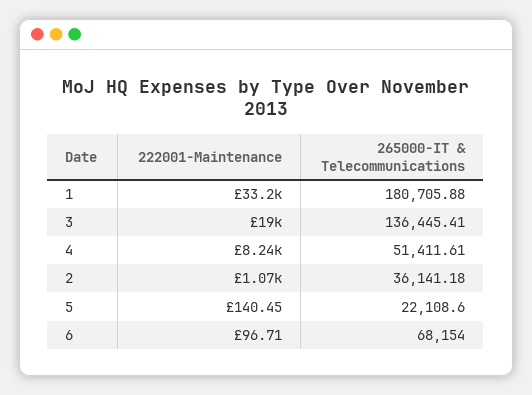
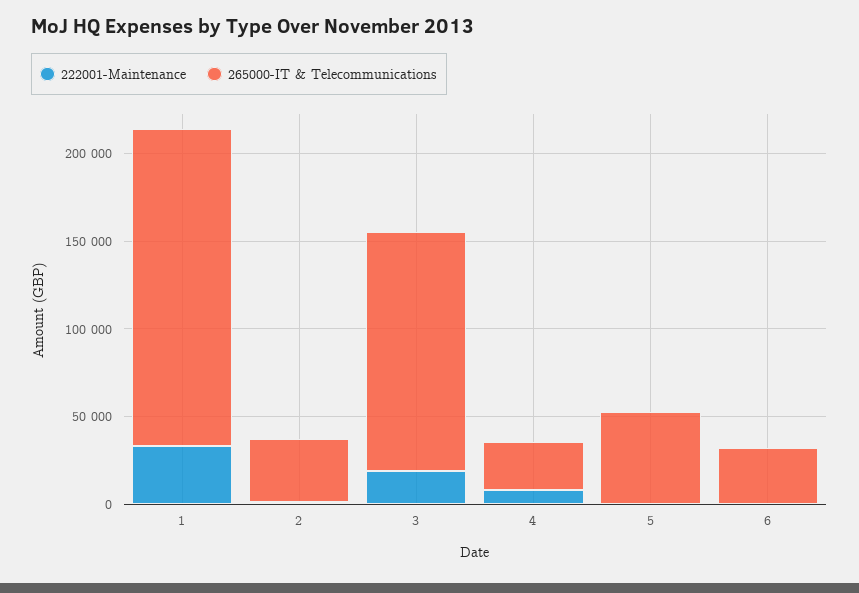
  {
    "222001-Maintenance": {
      "1": 33200,
      "3": 19000,
      "4": 8240,
      "2": 1070,
      "5": 140.45,
      "6": 96.71
    },
    "265000-IT & Telecommunications": {
      "1": 180705.88,
      "3": 136445.41,
-     "4": 51411.61,
+     "4": 30000,
      "2": 36141.18,
-     "5": 22108.6,
+     "5": 50000,
-     "6": 68154
+     "6": 30000
    }
  }

